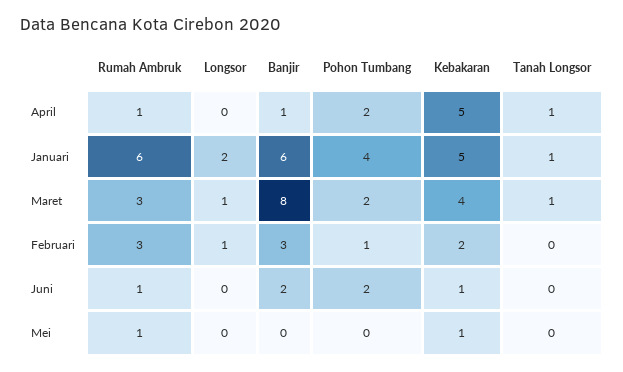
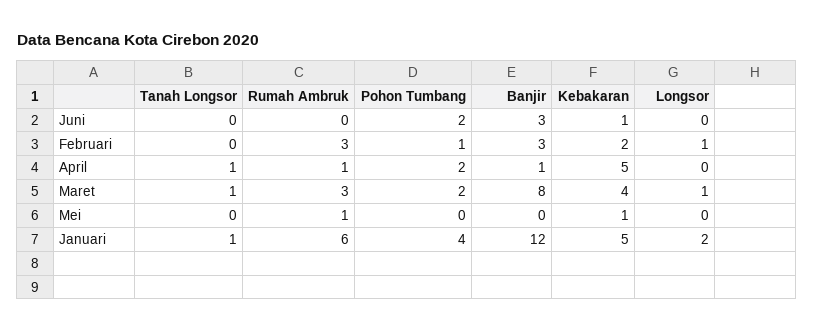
  {
    "Rumah Ambruk": {
      "April": 1,
      "Januari": 6,
      "Maret": 3,
      "Februari": 3,
-     "Juni": 1,
+     "Juni": 0,
      "Mei": 1
    },
    "Longsor": {
      "April": 0,
      "Januari": 2,
      "Maret": 1,
      "Februari": 1,
      "Juni": 0,
      "Mei": 0
    },
    "Banjir": {
      "April": 1,
-     "Januari": 6,
+     "Januari": 12,
      "Maret": 8,
      "Februari": 3,
-     "Juni": 2,
+     "Juni": 3,
      "Mei": 0
    },
    "Pohon Tumbang": {
      "April": 2,
      "Januari": 4,
      "Maret": 2,
      "Februari": 1,
      "Juni": 2,
      "Mei": 0
    },
    "Kebakaran": {
      "April": 5,
      "Januari": 5,
      "Maret": 4,
      "Februari": 2,
      "Juni": 1,
      "Mei": 1
    },
    "Tanah Longsor": {
      "April": 1,
      "Januari": 1,
      "Maret": 1,
      "Februari": 0,
      "Juni": 0,
      "Mei": 0
    }
  }

